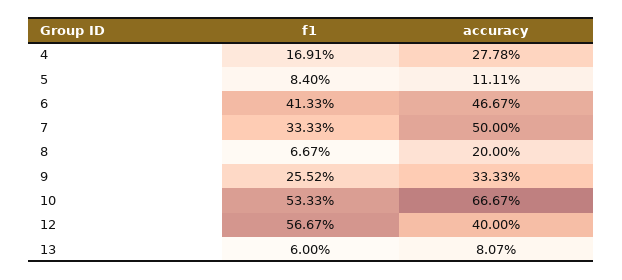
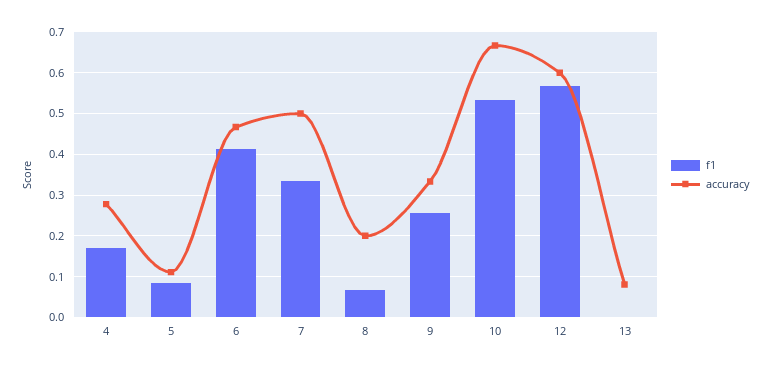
  {
    "f1": {
      "4": 0.1691,
      "5": 0.084,
      "6": 0.4133,
      "7": 0.3333,
      "8": 0.0667,
      "9": 0.2552,
      "10": 0.5333,
      "12": 0.5667,
-     "13": 0.06
+     "13": 0
    },
    "accuracy": {
      "4": 0.2778,
      "5": 0.1111,
      "6": 0.4667,
      "7": 0.5,
      "8": 0.2,
      "9": 0.3333,
      "10": 0.6667,
-     "12": 0.4,
+     "12": 0.6,
      "13": 0.0807
    }
  }

